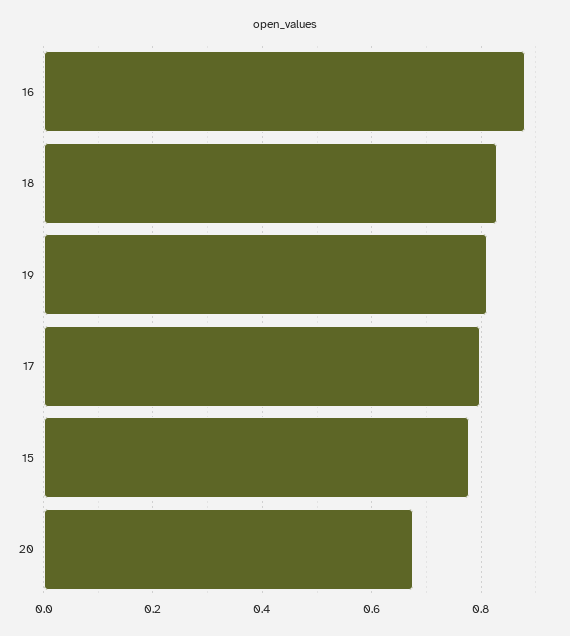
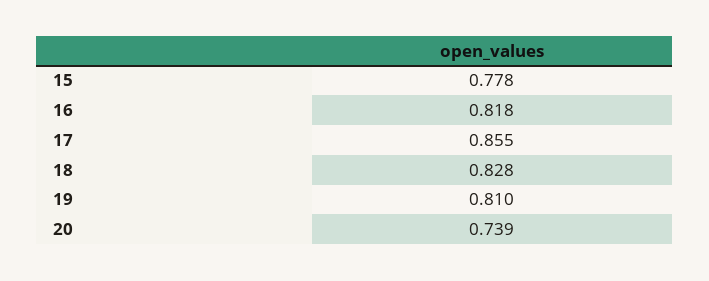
  {
-   "16": 0.88,
+   "16": 0.818,
    "18": 0.828,
    "19": 0.81,
-   "17": 0.8,
+   "17": 0.855,
    "15": 0.778,
-   "20": 0.68
+   "20": 0.739
  }

